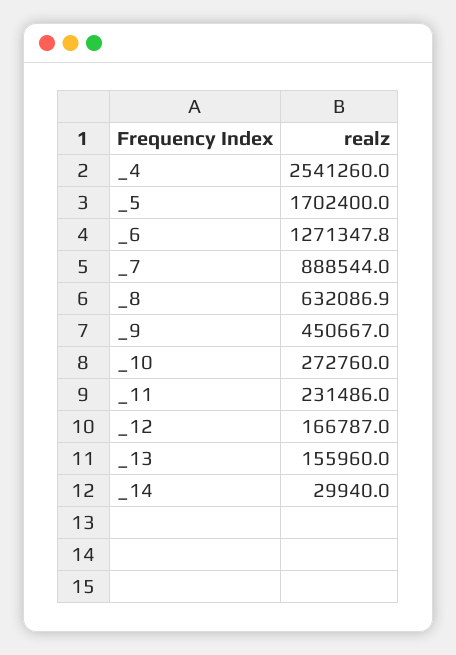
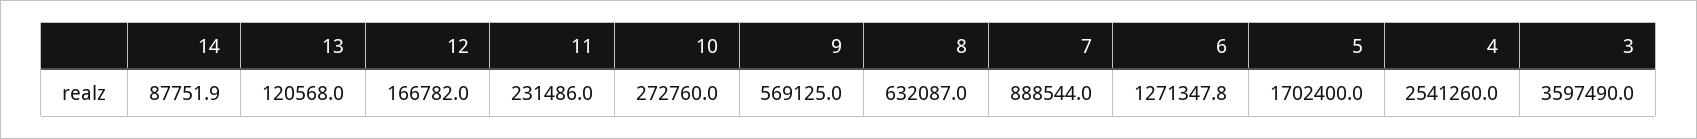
  {
    "_4": 2541260,
    "_5": 1702400,
    "_6": 1271347.8,
    "_7": 888544,
-   "_8": 632086.9,
+   "_8": 632087,
-   "_9": 450667,
+   "_9": 569125,
    "_10": 272760,
    "_11": 231486,
-   "_12": 166787,
+   "_12": 166782,
-   "_13": 155960,
+   "_13": 120568,
-   "_14": 29940
+   "_14": 87751.9,
+   "3": 3597490
  }

